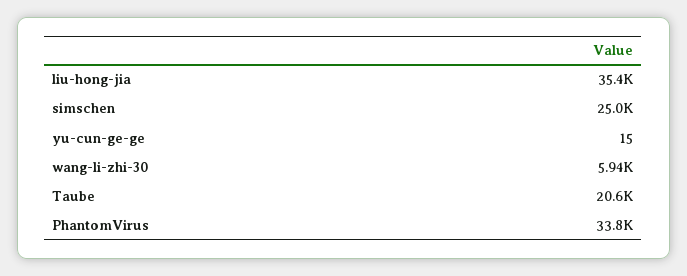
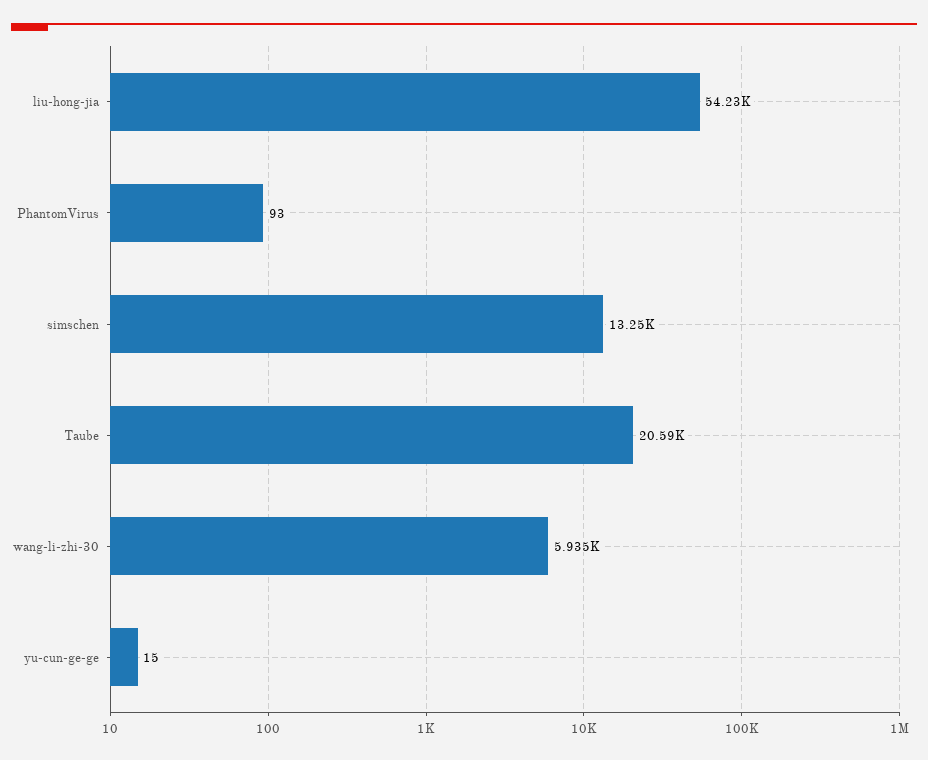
  {
-   "liu-hong-jia": 35400,
+   "liu-hong-jia": 54230,
-   "simschen": 25000,
+   "simschen": 13250,
    "yu-cun-ge-ge": 15,
    "wang-li-zhi-30": 5935,
    "Taube": 20590,
-   "PhantomVirus": 33800
+   "PhantomVirus": 93
  }

